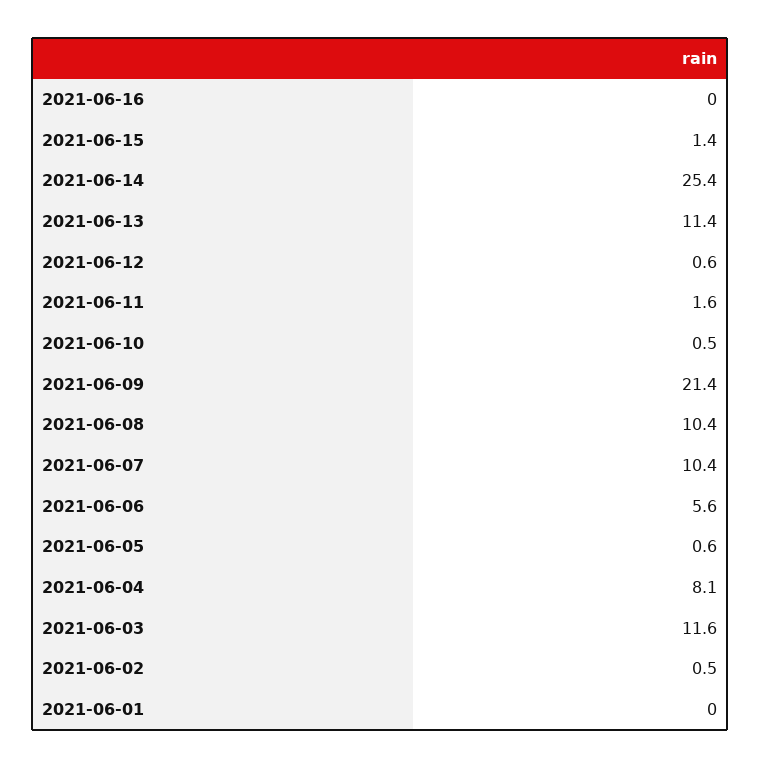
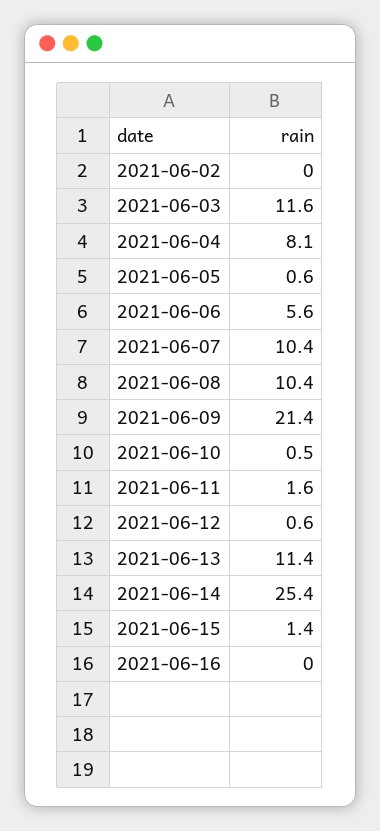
  {
    "2021-06-16": 0,
    "2021-06-15": 1.4,
    "2021-06-14": 25.4,
    "2021-06-13": 11.4,
    "2021-06-12": 0.6,
    "2021-06-11": 1.6,
    "2021-06-10": 0.5,
    "2021-06-09": 21.4,
    "2021-06-08": 10.4,
    "2021-06-07": 10.4,
    "2021-06-06": 5.6,
    "2021-06-05": 0.6,
    "2021-06-04": 8.1,
    "2021-06-03": 11.6,
-   "2021-06-02": 0.5,
+   "2021-06-02": 0
-   "2021-06-01": 0
  }

